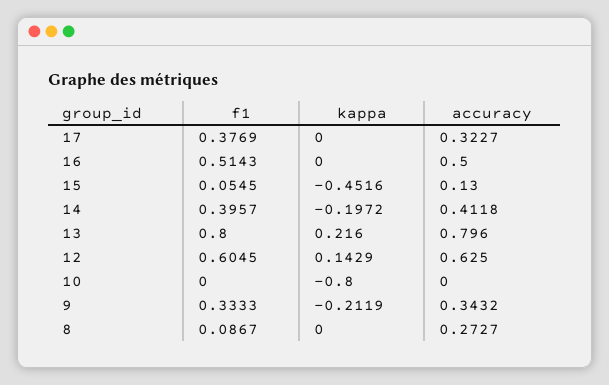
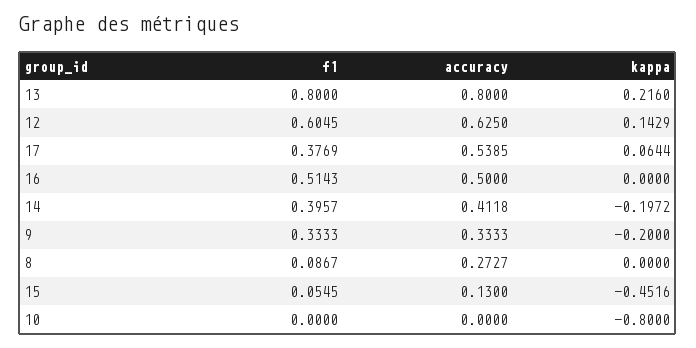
  {
    "f1": {
      "17": 0.3769,
      "16": 0.5143,
      "15": 0.0545,
      "14": 0.3957,
      "13": 0.8,
      "12": 0.6045,
      "10": 0,
      "9": 0.3333,
      "8": 0.0867
    },
    "kappa": {
-     "17": 0,
+     "17": 0.0644,
      "16": 0,
      "15": -0.4516,
      "14": -0.1972,
      "13": 0.216,
      "12": 0.1429,
      "10": -0.8,
-     "9": -0.2119,
+     "9": -0.2,
      "8": 0
    },
    "accuracy": {
-     "17": 0.3227,
+     "17": 0.5385,
      "16": 0.5,
      "15": 0.13,
      "14": 0.4118,
-     "13": 0.796,
+     "13": 0.8,
      "12": 0.625,
      "10": 0,
-     "9": 0.3432,
+     "9": 0.3333,
      "8": 0.2727
    }
  }

